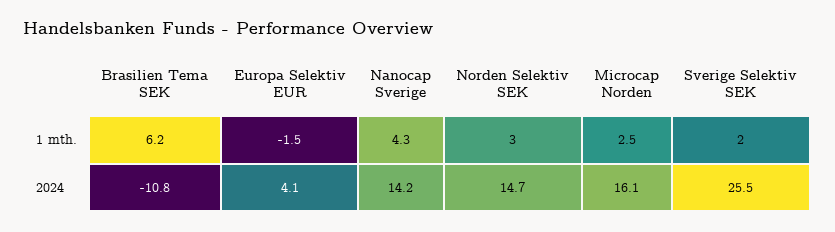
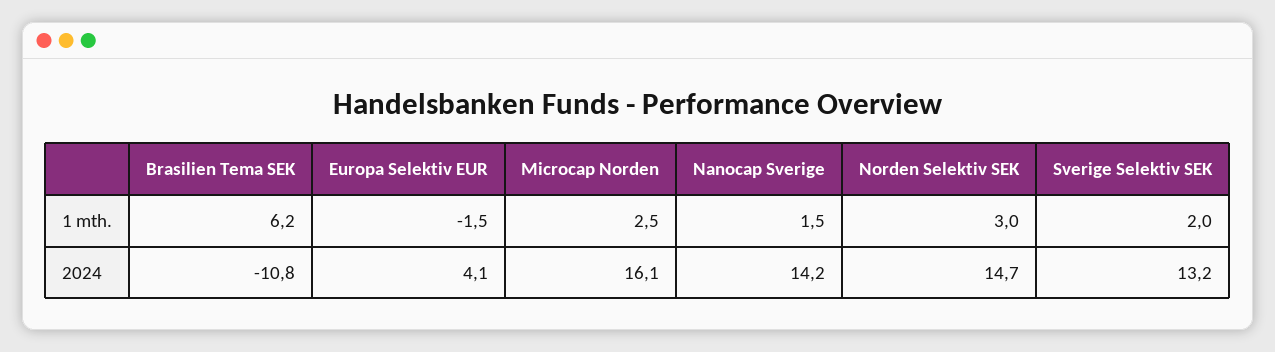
  {
    "Brasilien Tema SEK": {
      "1 mth.": 6.2,
      "2024": -10.8
    },
    "Europa Selektiv EUR": {
      "1 mth.": -1.5,
      "2024": 4.1
    },
    "Nanocap Sverige": {
-     "1 mth.": 4.3,
+     "1 mth.": 1.5,
      "2024": 14.2
    },
    "Norden Selektiv SEK": {
      "1 mth.": 3,
      "2024": 14.7
    },
    "Microcap Norden": {
      "1 mth.": 2.5,
      "2024": 16.1
    },
    "Sverige Selektiv SEK": {
      "1 mth.": 2,
-     "2024": 25.5
+     "2024": 13.2
    }
  }

